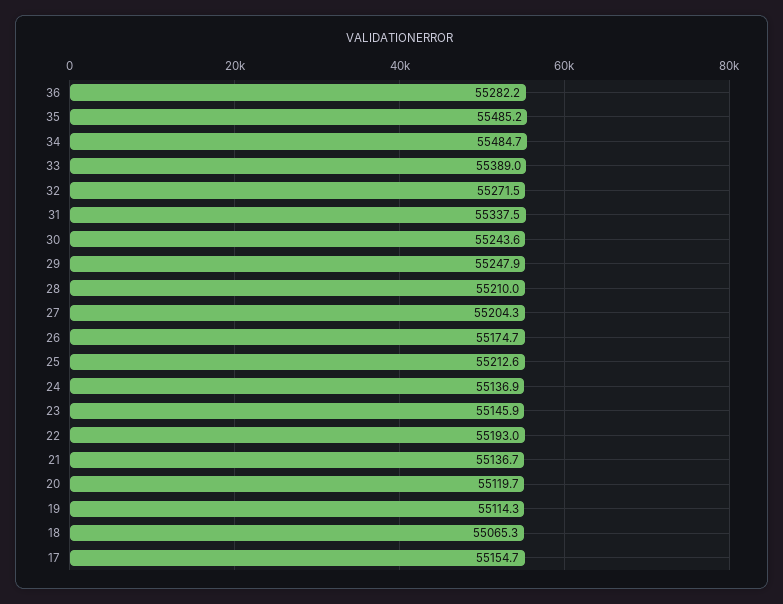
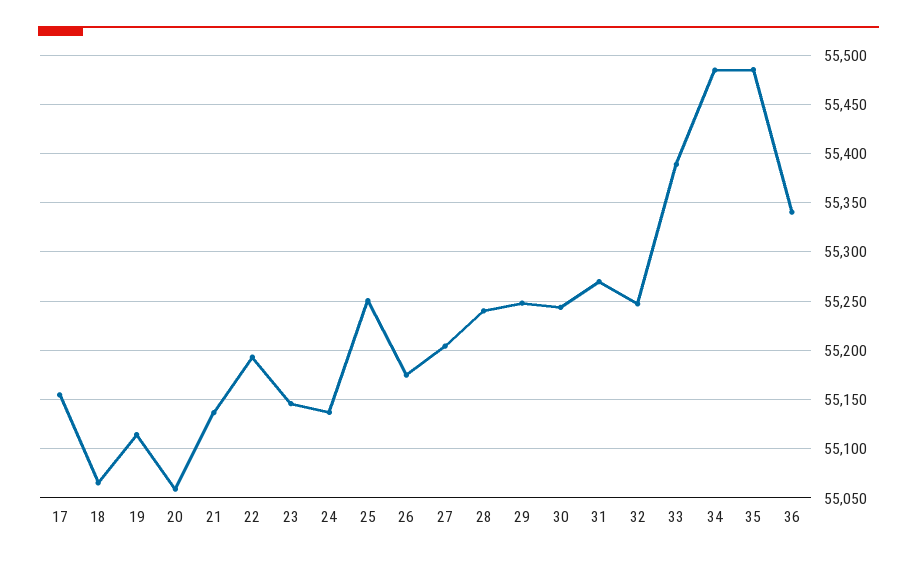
  {
-   "36": 55282.2,
+   "36": 55340,
    "35": 55485.2,
    "34": 55484.7,
    "33": 55389,
-   "32": 55271.5,
+   "32": 55250,
-   "31": 55337.5,
+   "31": 55270,
    "30": 55243.6,
    "29": 55247.9,
-   "28": 55210,
+   "28": 55240,
    "27": 55204.3,
    "26": 55174.7,
-   "25": 55212.6,
+   "25": 55250,
    "24": 55136.9,
    "23": 55145.9,
    "22": 55193,
    "21": 55136.7,
-   "20": 55119.7,
+   "20": 55060,
    "19": 55114.3,
    "18": 55065.3,
    "17": 55154.7
  }

